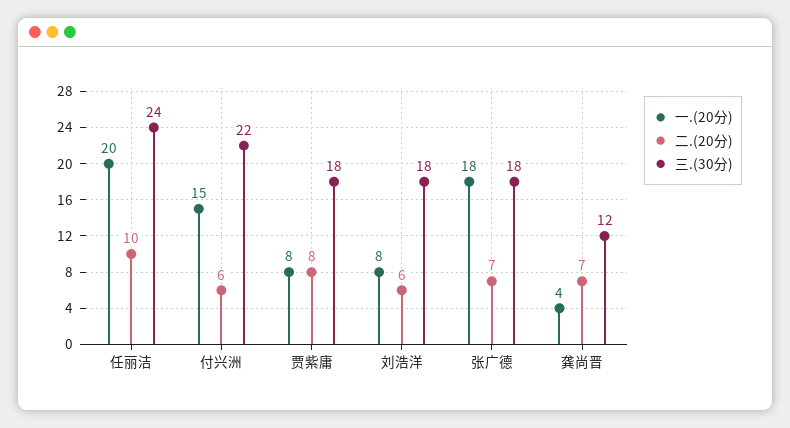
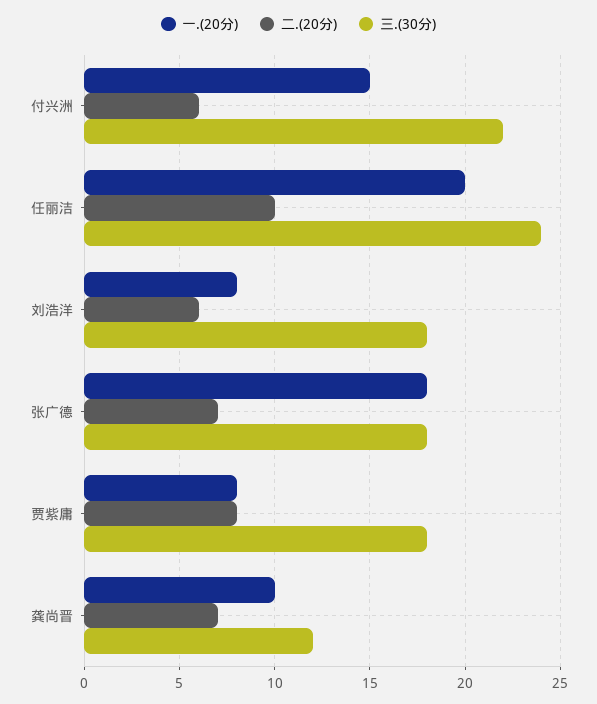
  {
    "一.(20分)": {
      "任丽洁": 20,
      "付兴洲": 15,
      "贾紫庸": 8,
      "刘浩洋": 8,
      "张广德": 18,
-     "龚尚晋": 4
+     "龚尚晋": 10
    },
    "二.(20分)": {
      "任丽洁": 10,
      "付兴洲": 6,
      "贾紫庸": 8,
      "刘浩洋": 6,
      "张广德": 7,
      "龚尚晋": 7
    },
    "三.(30分)": {
      "任丽洁": 24,
      "付兴洲": 22,
      "贾紫庸": 18,
      "刘浩洋": 18,
      "张广德": 18,
      "龚尚晋": 12
    }
  }

